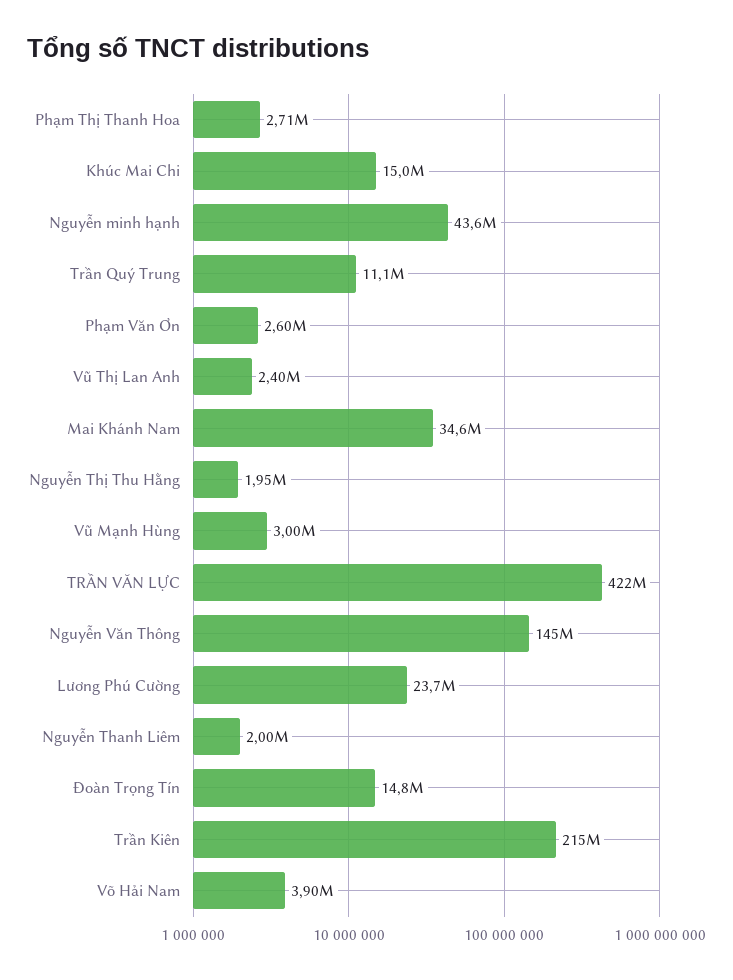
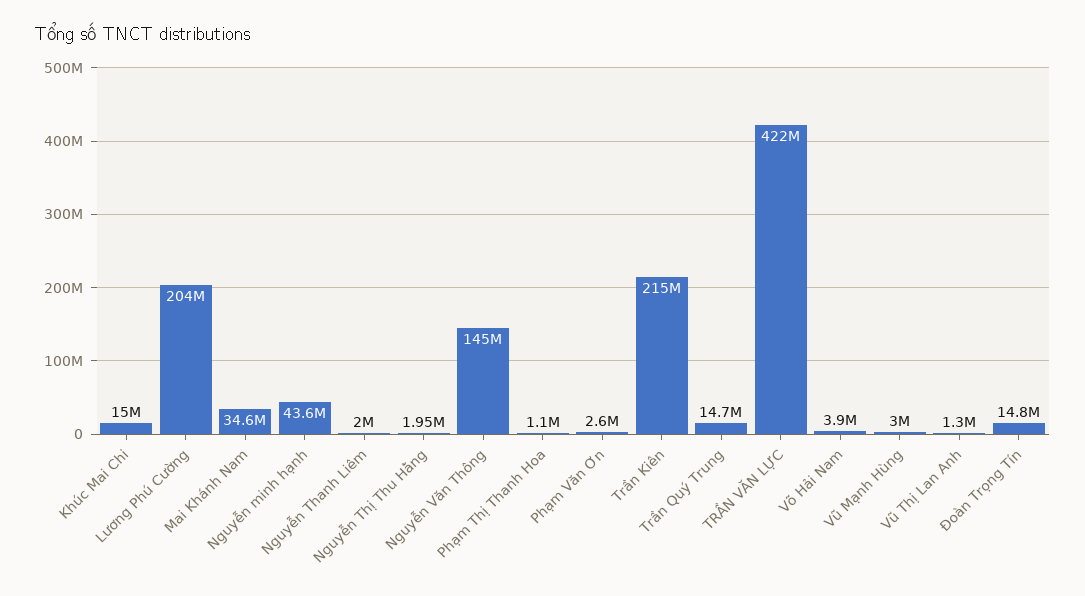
  {
-   "Phạm Thị Thanh Hoa": 2710000,
+   "Phạm Thị Thanh Hoa": 1100000,
    "Khúc Mai Chi": 15000000,
    "Nguyễn minh hạnh": 43600000,
-   "Trần Quý Trung": 11100000,
+   "Trần Quý Trung": 14700000,
    "Phạm Văn Ơn": 2600000,
-   "Vũ Thị Lan Anh": 2400000,
+   "Vũ Thị Lan Anh": 1300000,
    "Mai Khánh Nam": 34600000,
    "Nguyễn Thị Thu Hằng": 1950000,
    "Vũ Mạnh Hùng": 3000000,
    "TRẦN VĂN LỰC": 422000000,
    "Nguyễn Văn Thông": 145000000,
-   "Lương Phú Cường": 23700000,
+   "Lương Phú Cường": 204000000,
    "Nguyễn Thanh Liêm": 2000000,
    "Đoàn Trọng Tín": 14800000,
    "Trần Kiên": 215000000,
    "Võ Hải Nam": 3900000
  }

